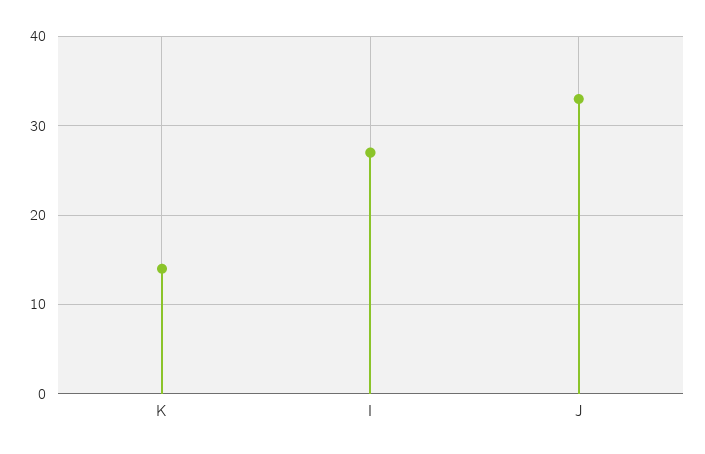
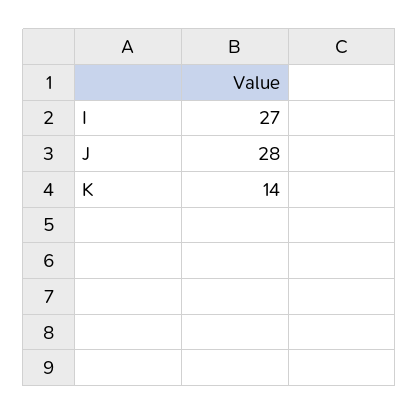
  {
    "K": 14,
    "I": 27,
-   "J": 33
+   "J": 28
  }

